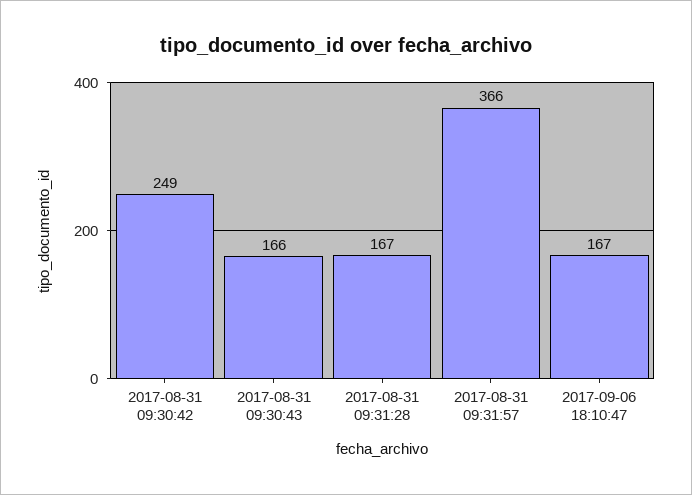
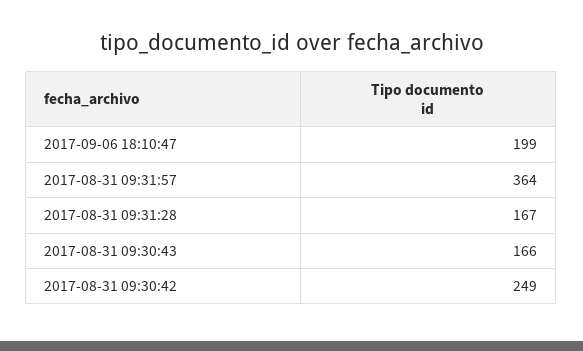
  {
    "2017-08-31 09:30:42": 249,
    "2017-08-31 09:30:43": 166,
    "2017-08-31 09:31:28": 167,
-   "2017-08-31 09:31:57": 366,
+   "2017-08-31 09:31:57": 364,
-   "2017-09-06 18:10:47": 167
+   "2017-09-06 18:10:47": 199
  }

